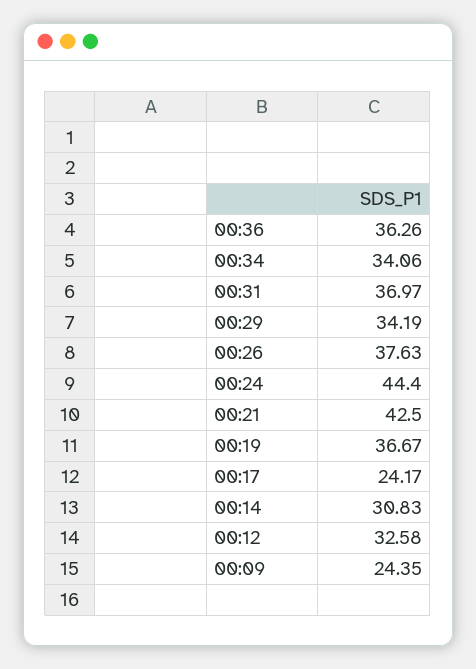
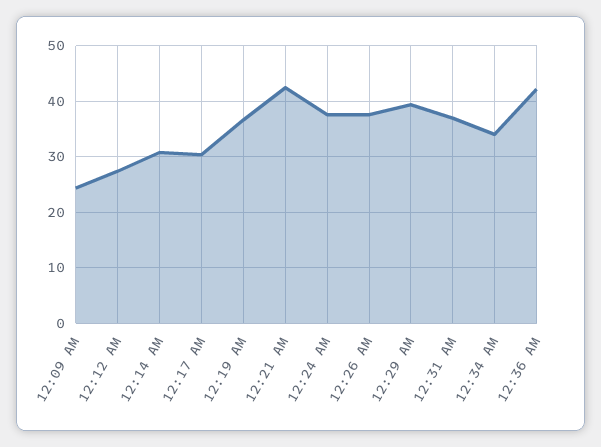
  {
-   "00:36": 36.26,
+   "00:36": 42,
    "00:34": 34.06,
    "00:31": 36.97,
-   "00:29": 34.19,
+   "00:29": 40,
    "00:26": 37.63,
-   "00:24": 44.4,
+   "00:24": 38,
    "00:21": 42.5,
    "00:19": 36.67,
-   "00:17": 24.17,
+   "00:17": 30,
    "00:14": 30.83,
-   "00:12": 32.58,
+   "00:12": 28,
    "00:09": 24.35
  }

